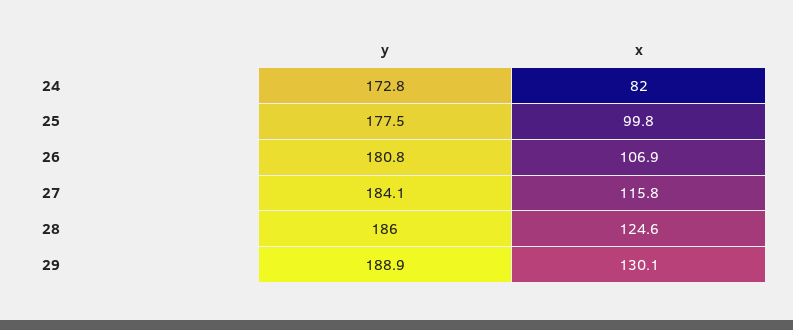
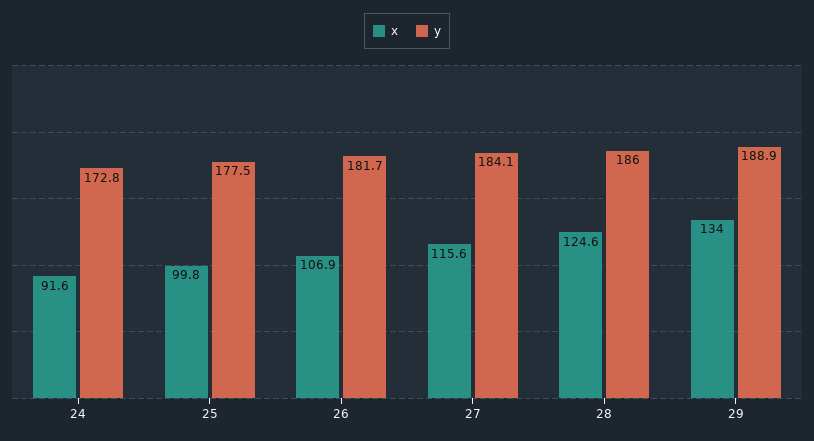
  {
    "y": {
      "24": 172.8,
      "25": 177.5,
-     "26": 180.8,
+     "26": 181.7,
      "27": 184.1,
      "28": 186,
      "29": 188.9
    },
    "x": {
-     "24": 82,
+     "24": 91.6,
      "25": 99.8,
      "26": 106.9,
-     "27": 115.8,
+     "27": 115.6,
      "28": 124.6,
-     "29": 130.1
+     "29": 134
    }
  }

